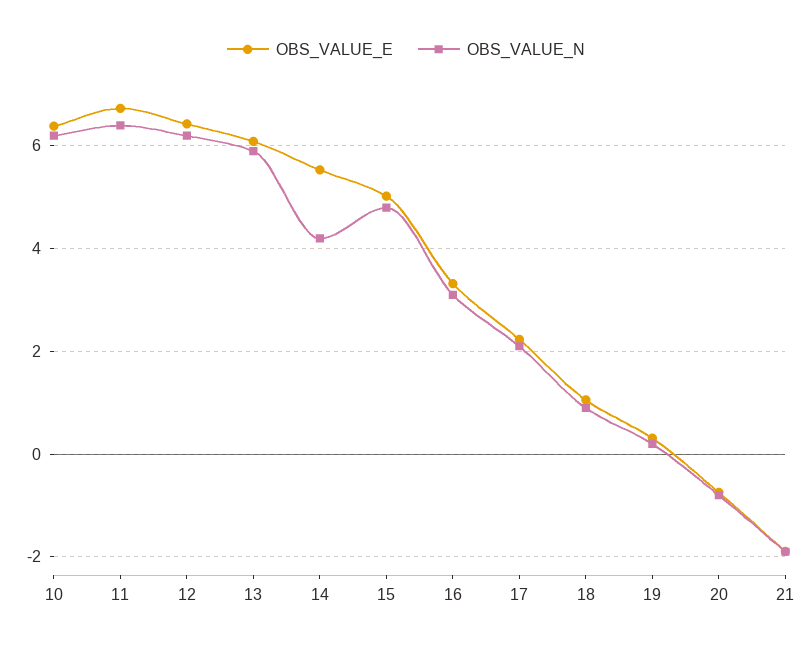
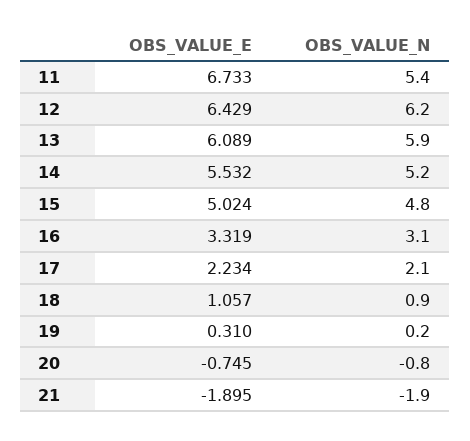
  {
    "OBS_VALUE_E": {
-     "10": 6.4,
      "11": 6.733,
      "12": 6.429,
      "13": 6.089,
      "14": 5.532,
      "15": 5.024,
      "16": 3.319,
      "17": 2.234,
      "18": 1.057,
      "19": 0.31,
      "20": -0.745,
      "21": -1.895
    },
    "OBS_VALUE_N": {
-     "10": 6.2,
-     "11": 6.4,
+     "11": 5.4,
      "12": 6.2,
      "13": 5.9,
-     "14": 4.2,
+     "14": 5.2,
      "15": 4.8,
      "16": 3.1,
      "17": 2.1,
      "18": 0.9,
      "19": 0.2,
      "20": -0.8,
      "21": -1.9
    }
  }

